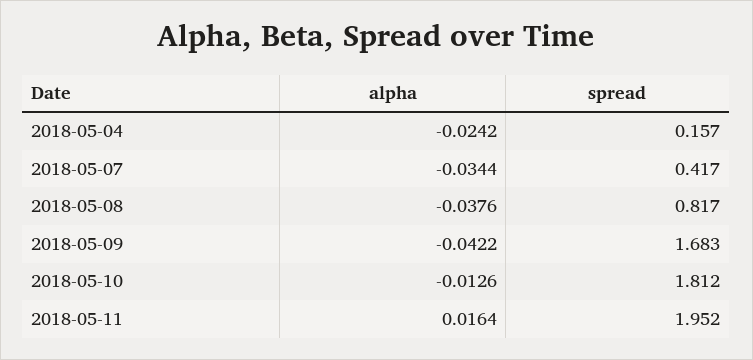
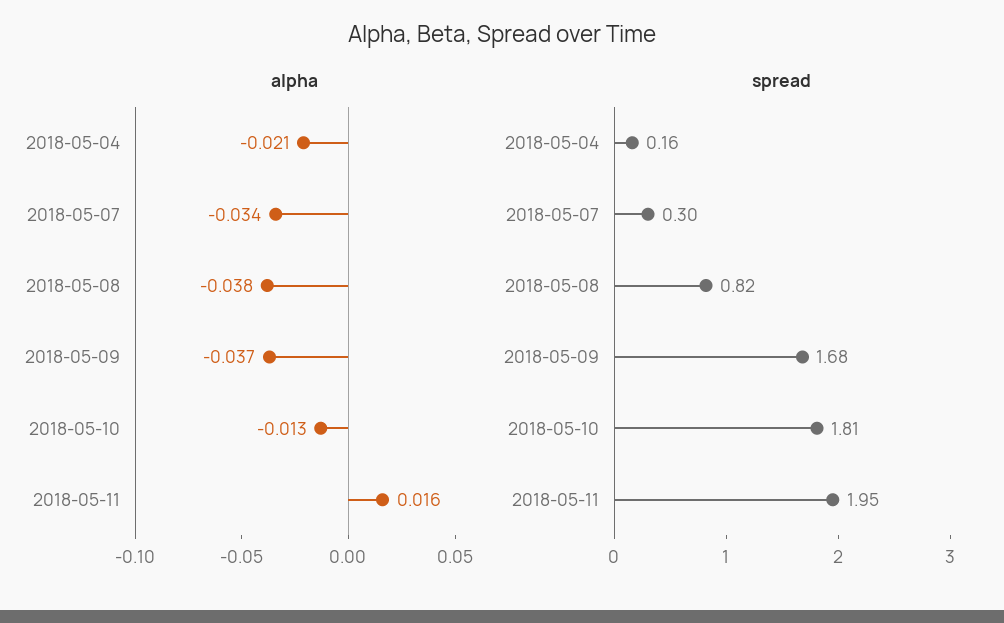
  {
    "alpha": {
-     "2018-05-04": -0.0242,
+     "2018-05-04": -0.021,
      "2018-05-07": -0.0344,
      "2018-05-08": -0.0376,
-     "2018-05-09": -0.0422,
+     "2018-05-09": -0.037,
      "2018-05-10": -0.0126,
      "2018-05-11": 0.0164
    },
    "spread": {
      "2018-05-04": 0.157,
-     "2018-05-07": 0.417,
+     "2018-05-07": 0.3,
      "2018-05-08": 0.817,
      "2018-05-09": 1.683,
      "2018-05-10": 1.812,
      "2018-05-11": 1.952
    }
  }

